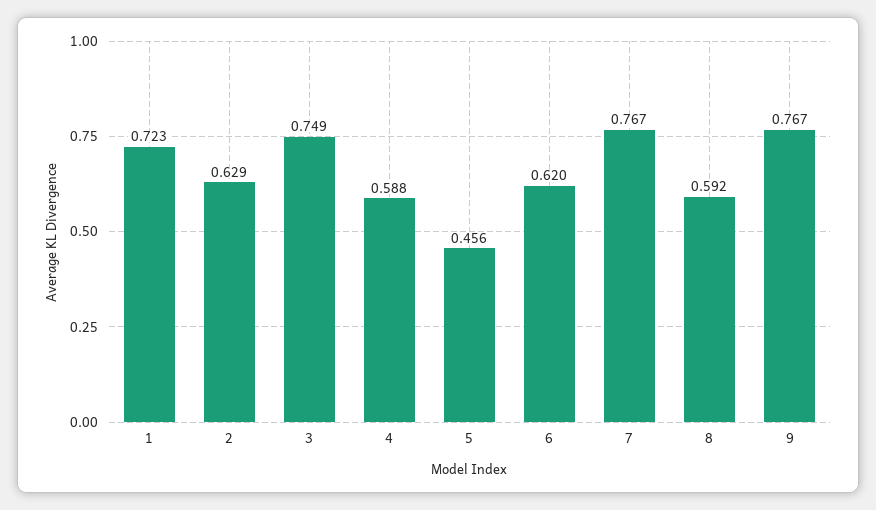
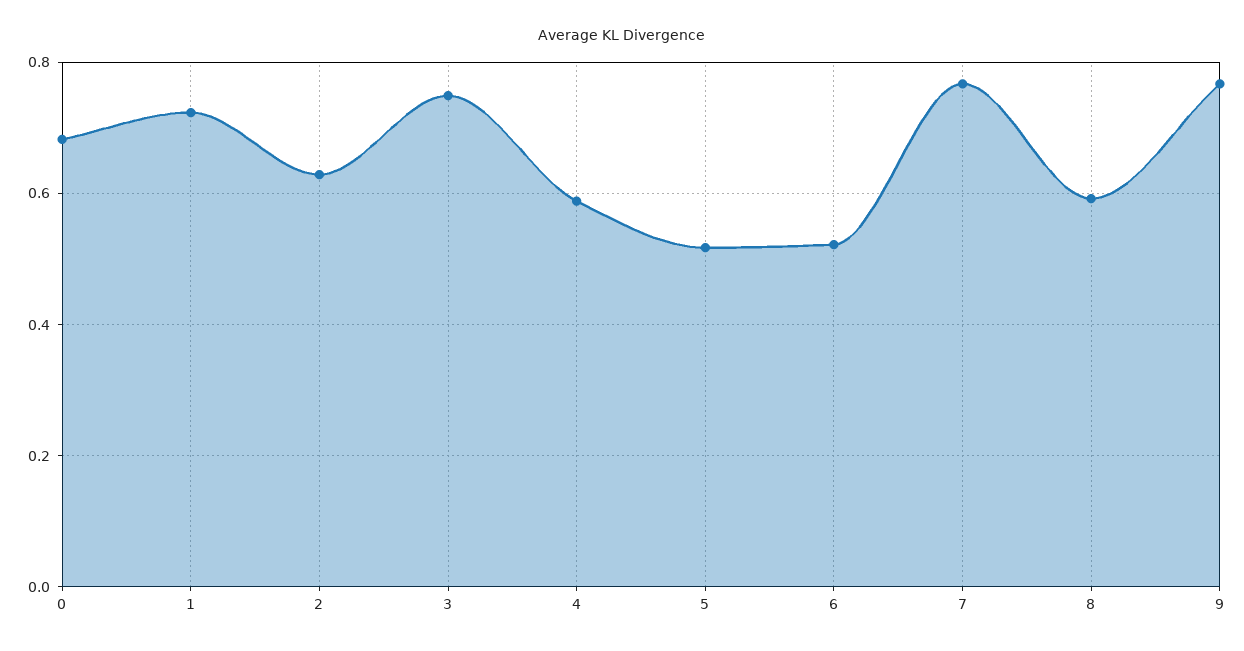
  {
    "1": 0.723,
    "2": 0.629,
    "3": 0.749,
    "4": 0.588,
-   "5": 0.456,
+   "5": 0.52,
-   "6": 0.62,
+   "6": 0.52,
    "7": 0.767,
    "8": 0.592,
-   "9": 0.767
+   "9": 0.767,
+   "0": 0.68
  }

